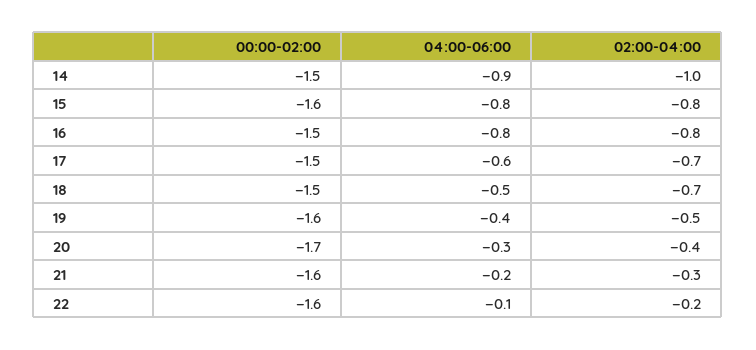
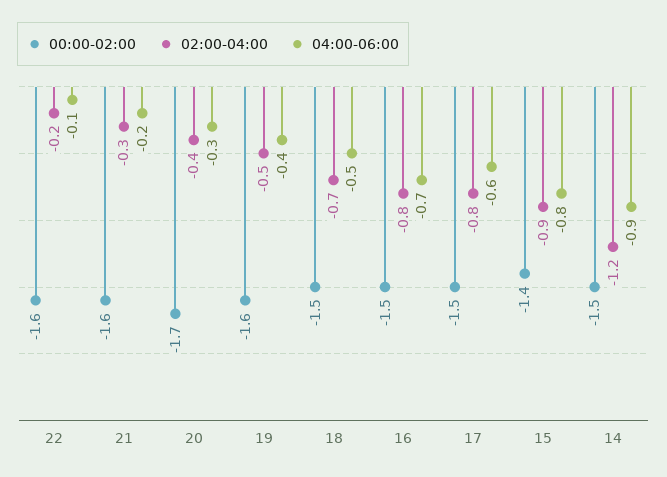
  {
    "00:00-02:00": {
      "14": -1.5,
-     "15": -1.6,
+     "15": -1.4,
      "16": -1.5,
      "17": -1.5,
      "18": -1.5,
      "19": -1.6,
      "20": -1.7,
      "21": -1.6,
      "22": -1.6
    },
    "04:00-06:00": {
      "14": -0.9,
      "15": -0.8,
-     "16": -0.8,
+     "16": -0.7,
      "17": -0.6,
      "18": -0.5,
      "19": -0.4,
      "20": -0.3,
      "21": -0.2,
      "22": -0.1
    },
    "02:00-04:00": {
-     "14": -1,
+     "14": -1.2,
-     "15": -0.8,
+     "15": -0.9,
      "16": -0.8,
-     "17": -0.7,
+     "17": -0.8,
      "18": -0.7,
      "19": -0.5,
      "20": -0.4,
      "21": -0.3,
      "22": -0.2
    }
  }

